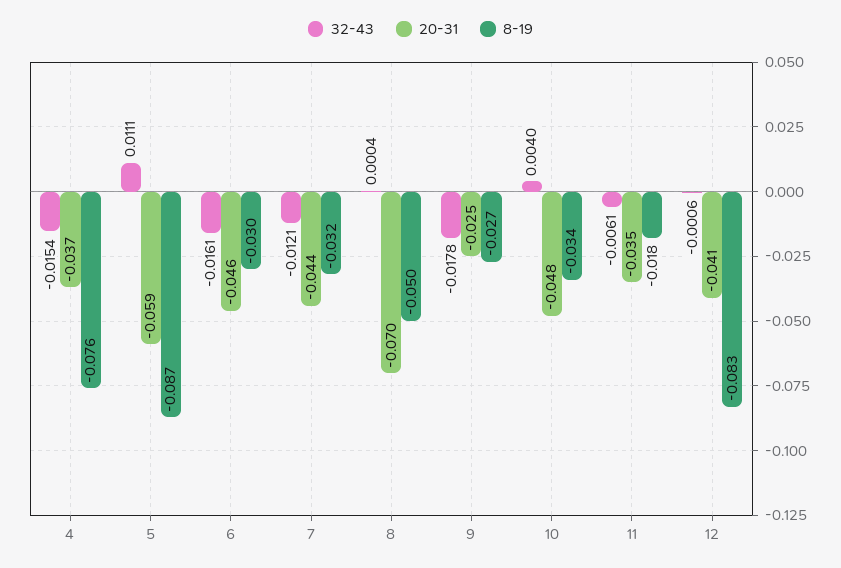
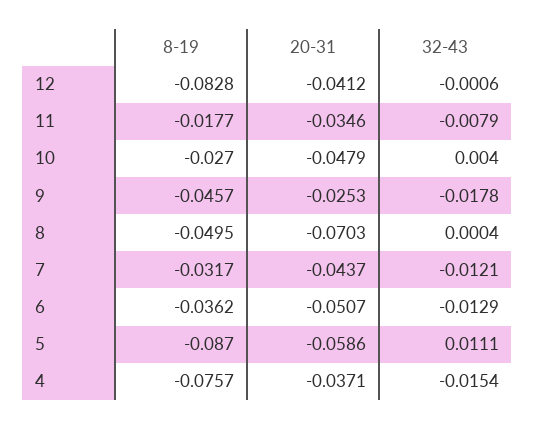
  {
    "32-43": {
      "4": -0.0154,
      "5": 0.0111,
-     "6": -0.0161,
+     "6": -0.0129,
      "7": -0.0121,
      "8": 0.0004,
      "9": -0.0178,
      "10": 0.004,
-     "11": -0.0061,
+     "11": -0.0079,
      "12": -0.0006
    },
    "20-31": {
      "4": -0.0371,
      "5": -0.0586,
-     "6": -0.046,
+     "6": -0.0507,
      "7": -0.0437,
      "8": -0.0703,
      "9": -0.0253,
      "10": -0.0479,
      "11": -0.0346,
      "12": -0.0412
    },
    "8-19": {
      "4": -0.0757,
      "5": -0.087,
-     "6": -0.03,
+     "6": -0.0362,
      "7": -0.0317,
      "8": -0.0495,
-     "9": -0.027,
+     "9": -0.0457,
-     "10": -0.034,
+     "10": -0.027,
      "11": -0.0177,
      "12": -0.0828
    }
  }

